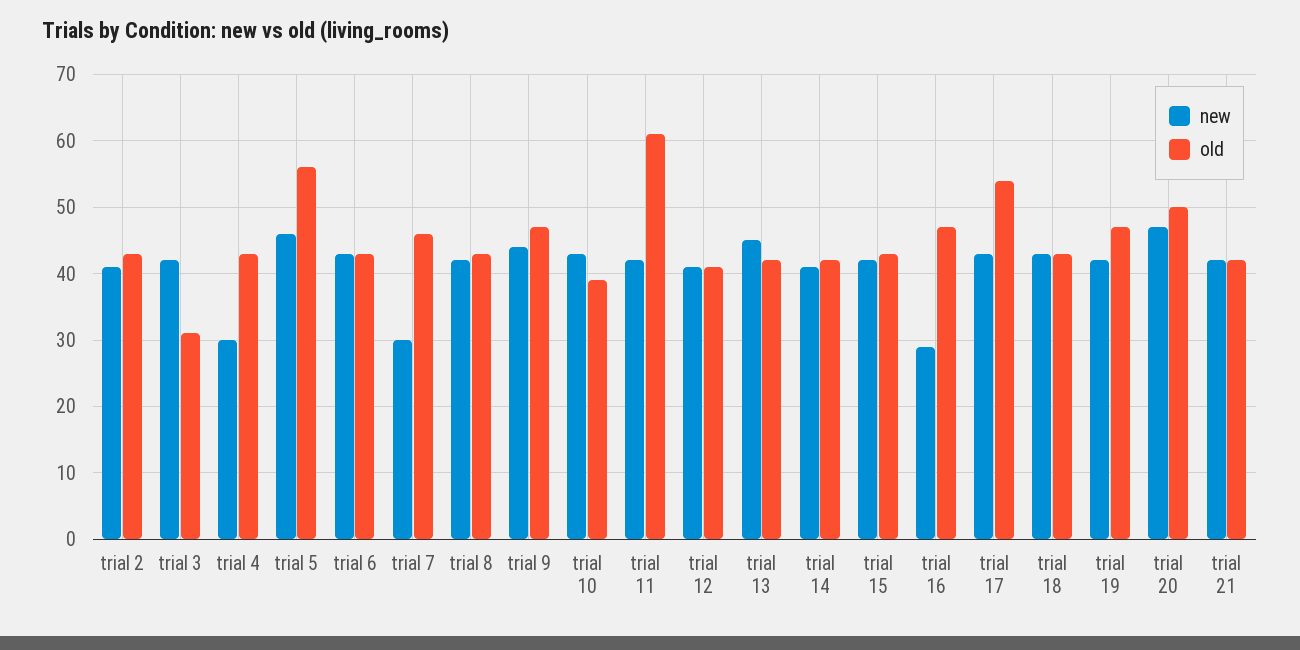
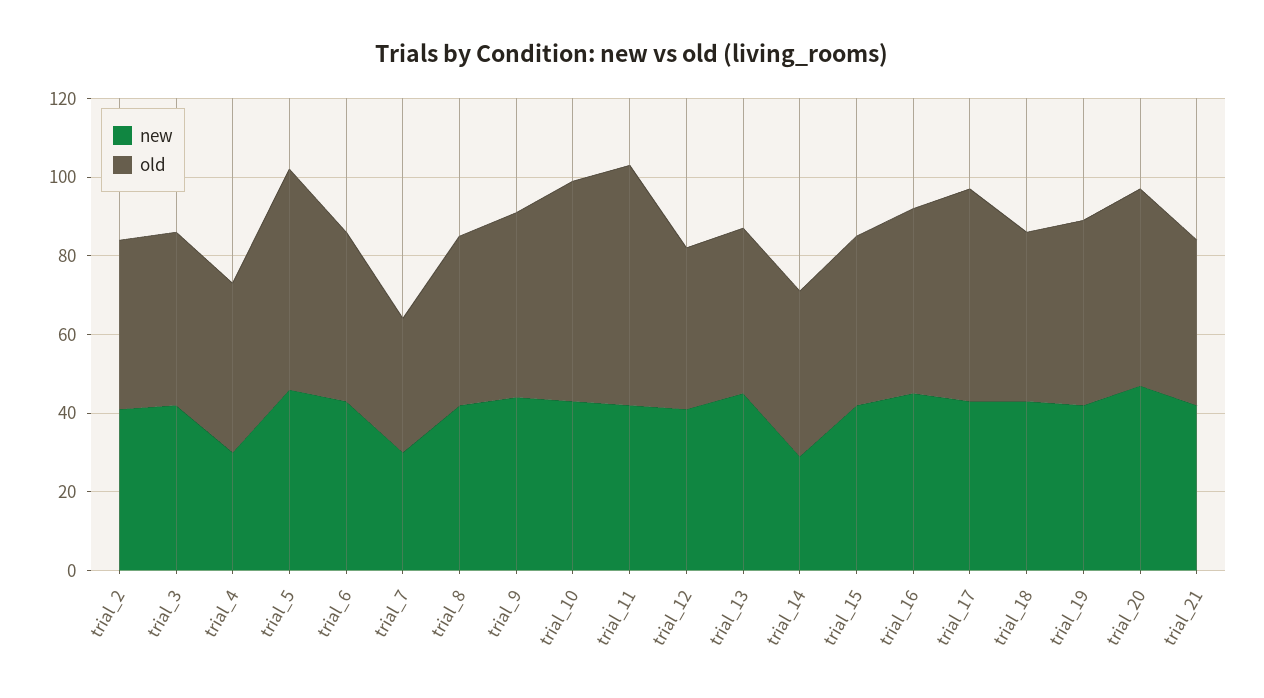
  {
    "new": {
      "trial 2": 41,
      "trial 3": 42,
      "trial 4": 30,
      "trial 5": 46,
      "trial 6": 43,
      "trial 7": 30,
      "trial 8": 42,
      "trial 9": 44,
      "trial 10": 43,
      "trial 11": 42,
      "trial 12": 41,
      "trial 13": 45,
-     "trial 14": 41,
+     "trial 14": 30,
      "trial 15": 42,
-     "trial 16": 29,
+     "trial 16": 45,
      "trial 17": 43,
      "trial 18": 43,
      "trial 19": 42,
      "trial 20": 47,
      "trial 21": 42
    },
    "old": {
      "trial 2": 43,
-     "trial 3": 31,
+     "trial 3": 45,
      "trial 4": 43,
      "trial 5": 56,
      "trial 6": 43,
-     "trial 7": 46,
+     "trial 7": 35,
      "trial 8": 43,
      "trial 9": 47,
-     "trial 10": 39,
+     "trial 10": 55,
      "trial 11": 61,
      "trial 12": 41,
      "trial 13": 42,
      "trial 14": 42,
      "trial 15": 43,
      "trial 16": 47,
      "trial 17": 54,
      "trial 18": 43,
      "trial 19": 47,
      "trial 20": 50,
      "trial 21": 42
    }
  }

